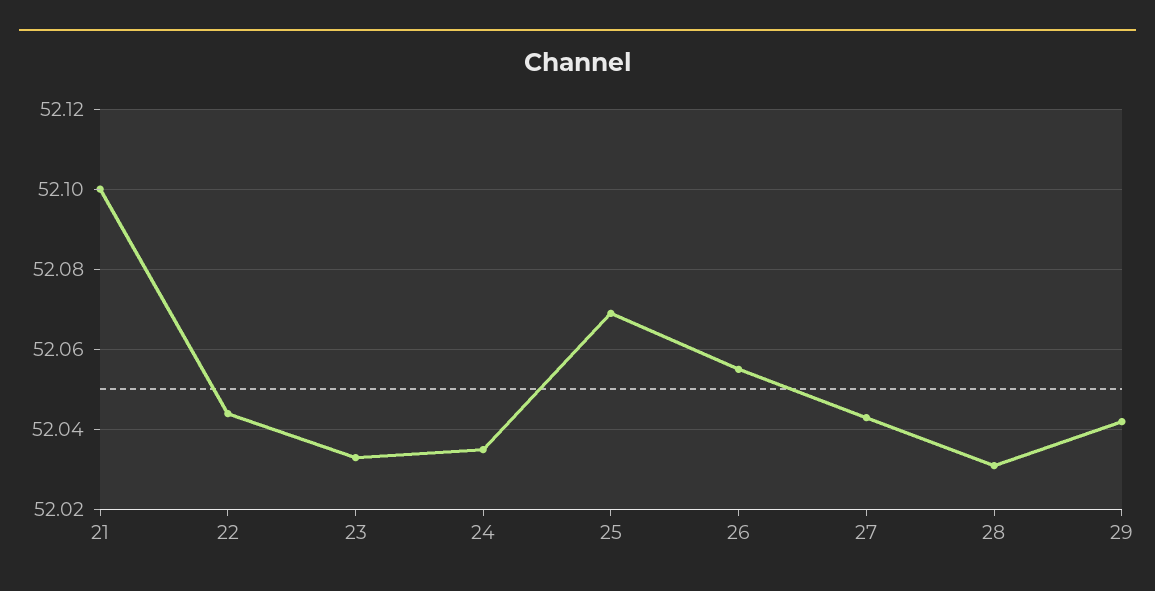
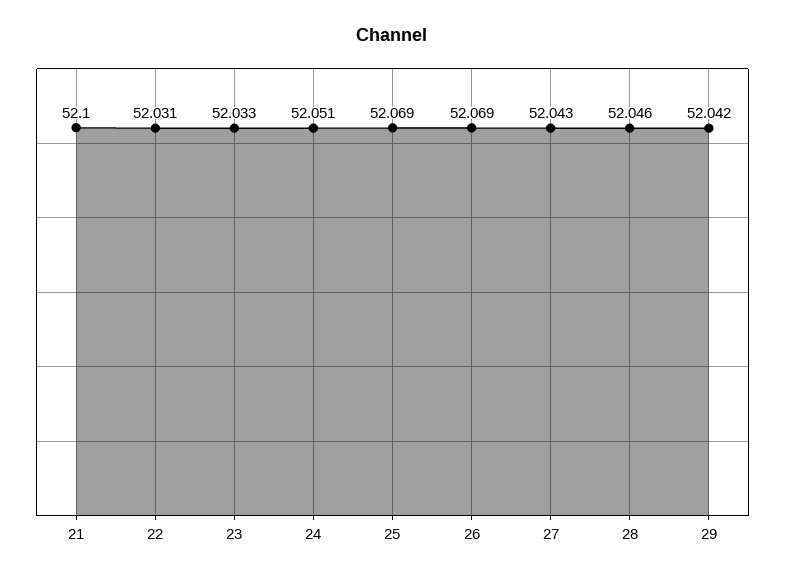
  {
    "21": 52.1,
-   "22": 52.045,
+   "22": 52.031,
    "23": 52.033,
-   "24": 52.035,
+   "24": 52.051,
    "25": 52.069,
-   "26": 52.055,
+   "26": 52.069,
    "27": 52.043,
-   "28": 52.03,
+   "28": 52.046,
    "29": 52.042
  }

